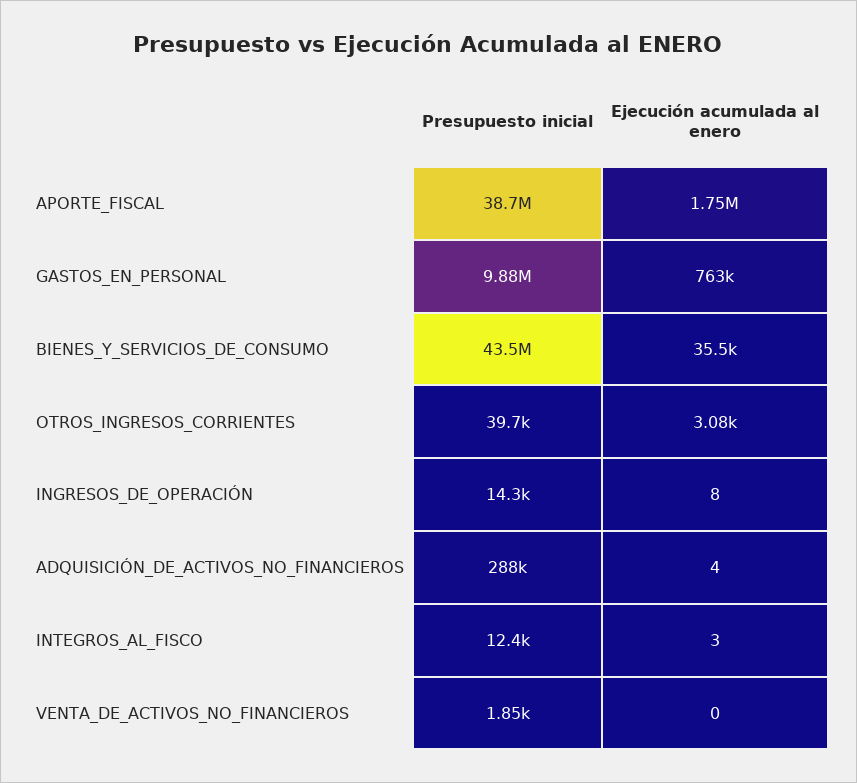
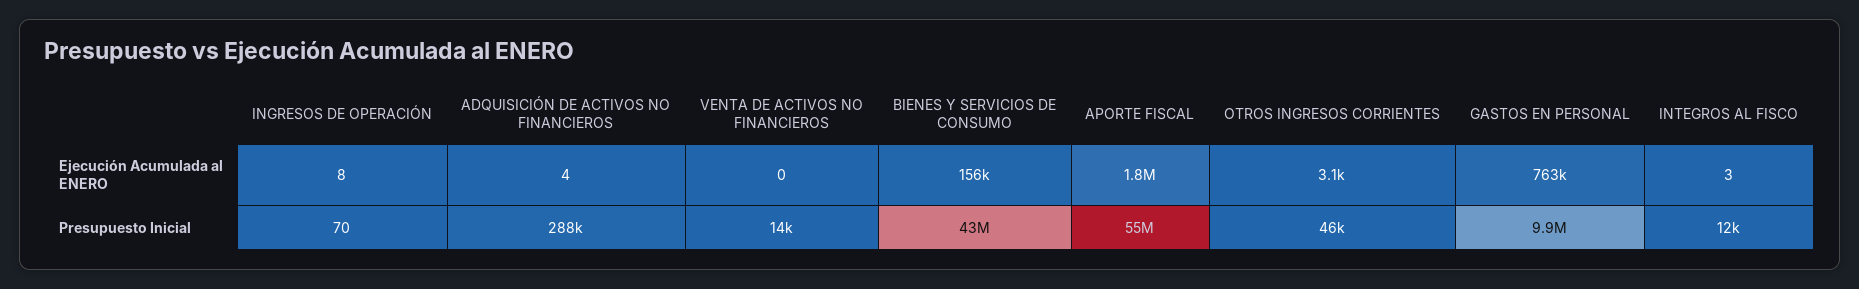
  {
    "Presupuesto inicial": {
-     "APORTE_FISCAL": 38700000,
+     "APORTE_FISCAL": 55000000,
      "GASTOS_EN_PERSONAL": 9880000,
      "BIENES_Y_SERVICIOS_DE_CONSUMO": 43500000,
-     "OTROS_INGRESOS_CORRIENTES": 39700,
+     "OTROS_INGRESOS_CORRIENTES": 46000,
-     "INGRESOS_DE_OPERACIÓN": 14300,
+     "INGRESOS_DE_OPERACIÓN": 70,
      "ADQUISICIÓN_DE_ACTIVOS_NO_FINANCIEROS": 288000,
      "INTEGROS_AL_FISCO": 12400,
-     "VENTA_DE_ACTIVOS_NO_FINANCIEROS": 1850
+     "VENTA_DE_ACTIVOS_NO_FINANCIEROS": 14000
    },
    "Ejecución acumulada al enero": {
      "APORTE_FISCAL": 1750000,
      "GASTOS_EN_PERSONAL": 763000,
-     "BIENES_Y_SERVICIOS_DE_CONSUMO": 35500,
+     "BIENES_Y_SERVICIOS_DE_CONSUMO": 156000,
      "OTROS_INGRESOS_CORRIENTES": 3080,
      "INGRESOS_DE_OPERACIÓN": 8,
      "ADQUISICIÓN_DE_ACTIVOS_NO_FINANCIEROS": 4,
      "INTEGROS_AL_FISCO": 3,
      "VENTA_DE_ACTIVOS_NO_FINANCIEROS": 0
    }
  }

